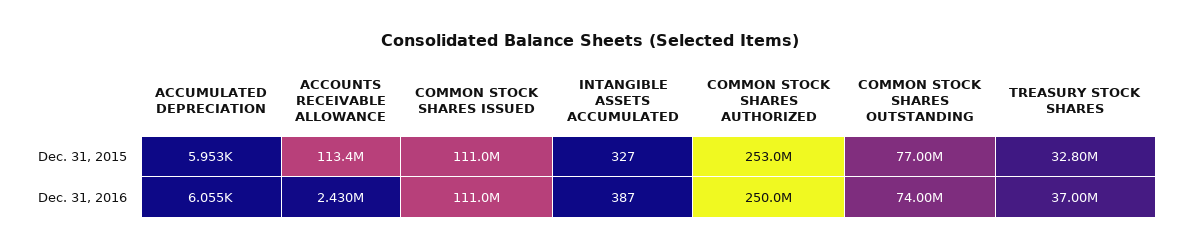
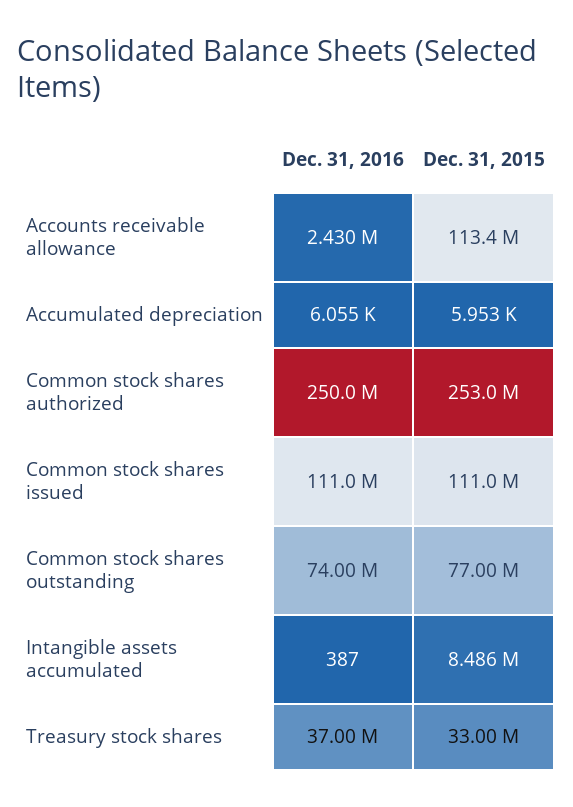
  {
    "ACCUMULATED DEPRECIATION": {
      "Dec. 31, 2015": 5953,
      "Dec. 31, 2016": 6055
    },
    "ACCOUNTS RECEIVABLE ALLOWANCE": {
      "Dec. 31, 2015": 113400000,
      "Dec. 31, 2016": 2430000
    },
    "COMMON STOCK SHARES ISSUED": {
      "Dec. 31, 2015": 111000000,
      "Dec. 31, 2016": 111000000
    },
    "INTANGIBLE ASSETS ACCUMULATED": {
-     "Dec. 31, 2015": 327,
+     "Dec. 31, 2015": 8486000,
      "Dec. 31, 2016": 387
    },
    "COMMON STOCK SHARES AUTHORIZED": {
      "Dec. 31, 2015": 253000000,
      "Dec. 31, 2016": 250000000
    },
    "COMMON STOCK SHARES OUTSTANDING": {
      "Dec. 31, 2015": 77000000,
      "Dec. 31, 2016": 74000000
    },
    "TREASURY STOCK SHARES": {
-     "Dec. 31, 2015": 32800000,
+     "Dec. 31, 2015": 33000000,
      "Dec. 31, 2016": 37000000
    }
  }

